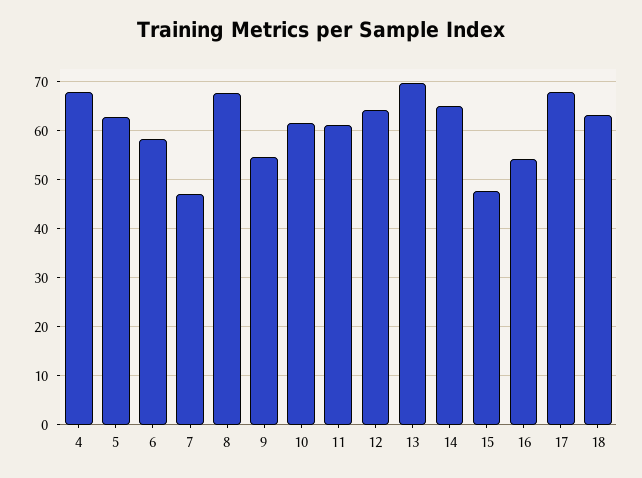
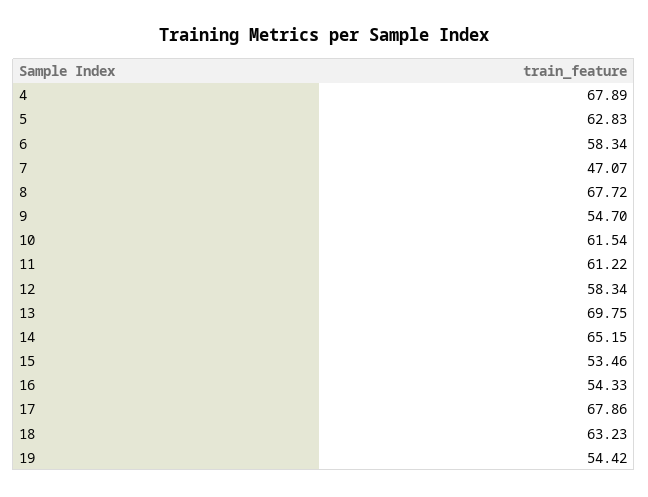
  {
    "4": 67.89,
    "5": 62.83,
    "6": 58.34,
    "7": 47.07,
    "8": 67.72,
    "9": 54.7,
    "10": 61.54,
    "11": 61.22,
-   "12": 64,
+   "12": 58.34,
    "13": 69.75,
    "14": 65.15,
-   "15": 48,
+   "15": 53.46,
    "16": 54.33,
    "17": 67.86,
-   "18": 63.23
+   "18": 63.23,
+   "19": 54.42
  }

